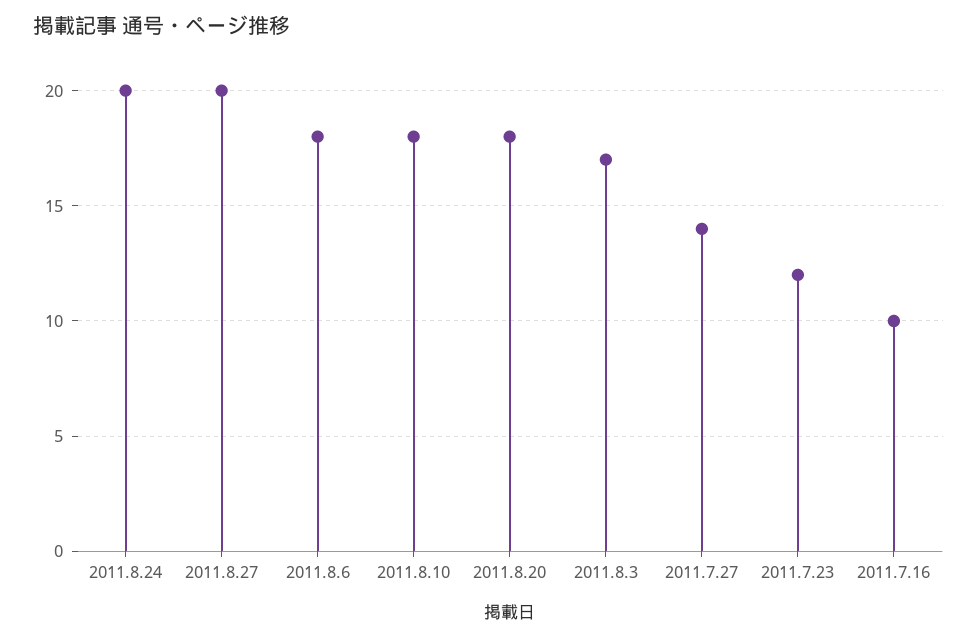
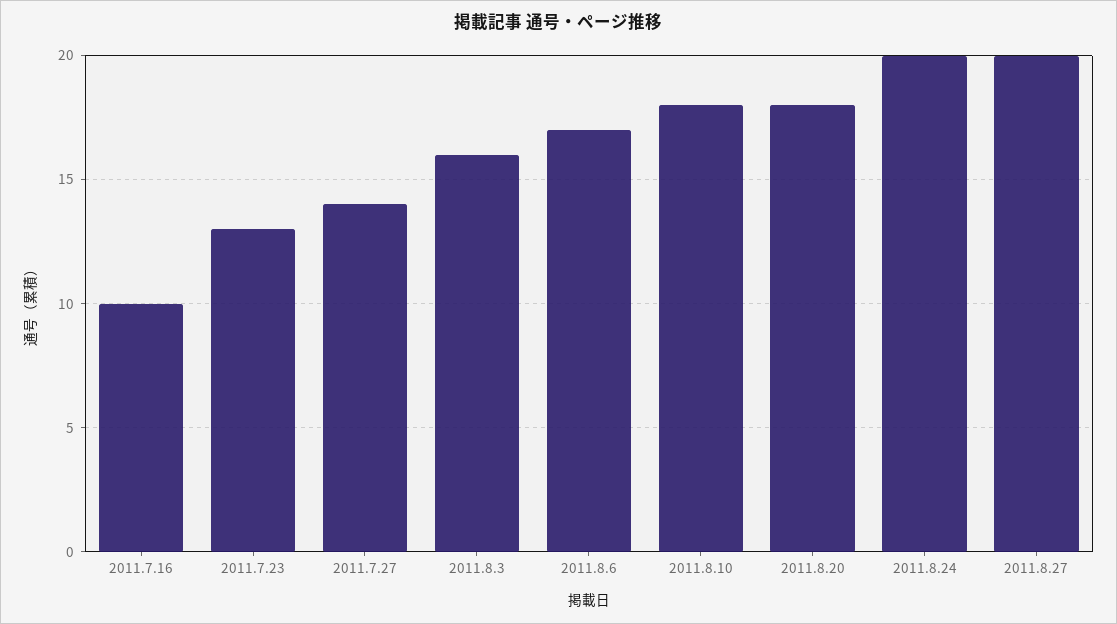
  {
    "2011.8.24": 20,
    "2011.8.27": 20,
-   "2011.8.6": 18,
+   "2011.8.6": 17,
    "2011.8.10": 18,
    "2011.8.20": 18,
-   "2011.8.3": 17,
+   "2011.8.3": 16,
    "2011.7.27": 14,
-   "2011.7.23": 12,
+   "2011.7.23": 13,
    "2011.7.16": 10
  }

